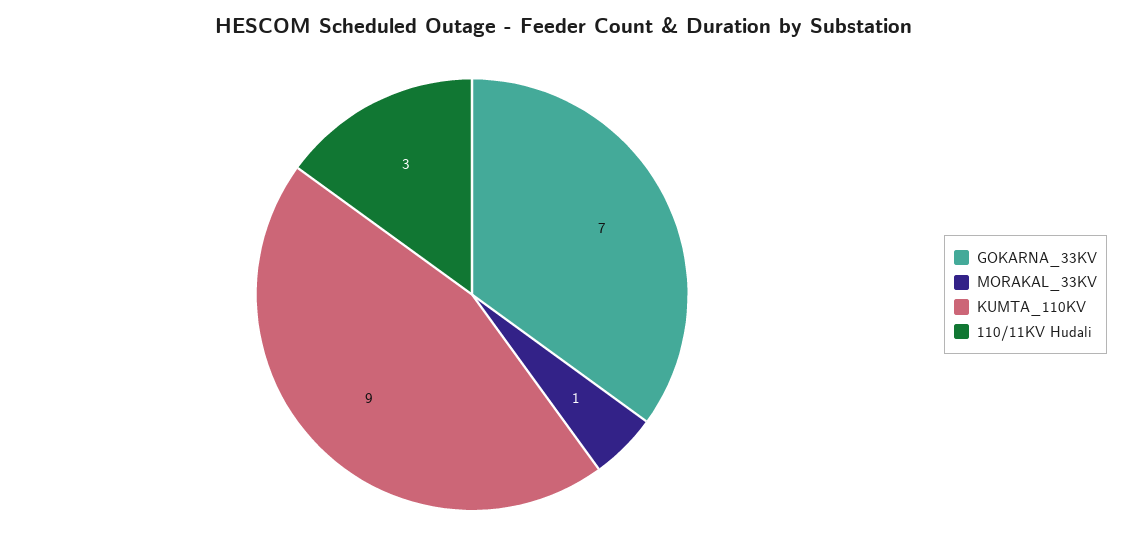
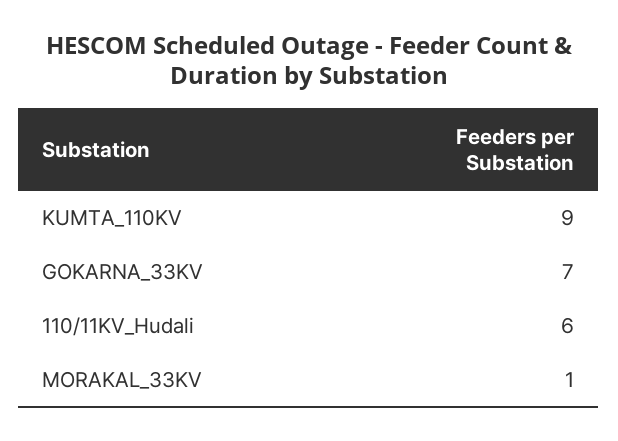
  {
    "GOKARNA_33KV": 7,
    "MORAKAL_33KV": 1,
    "KUMTA_110KV": 9,
-   "110/11KV Hudali": 3
+   "110/11KV Hudali": 6
  }

